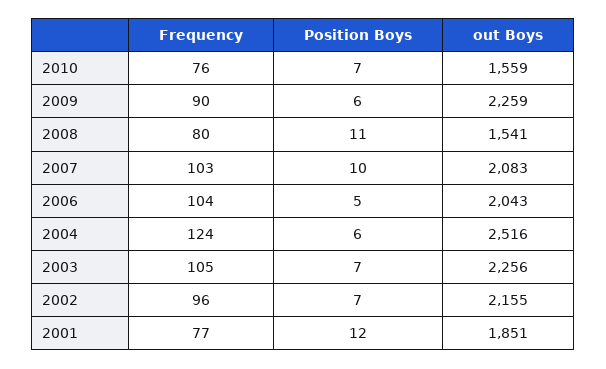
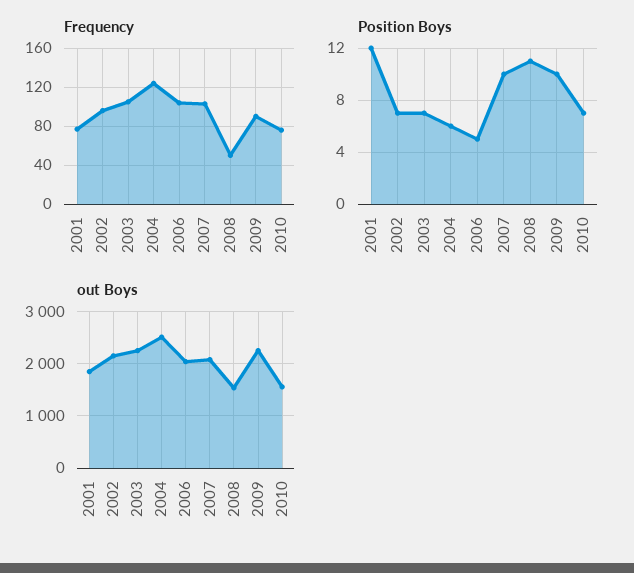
  {
    "Frequency": {
      "2010": 76,
      "2009": 90,
-     "2008": 80,
+     "2008": 50,
      "2007": 103,
      "2006": 104,
      "2004": 124,
      "2003": 105,
      "2002": 96,
      "2001": 77
    },
    "Position Boys": {
      "2010": 7,
-     "2009": 6,
+     "2009": 10,
      "2008": 11,
      "2007": 10,
      "2006": 5,
      "2004": 6,
      "2003": 7,
      "2002": 7,
      "2001": 12
    },
    "out Boys": {
      "2010": 1559,
      "2009": 2259,
      "2008": 1541,
      "2007": 2083,
      "2006": 2043,
      "2004": 2516,
      "2003": 2256,
      "2002": 2155,
      "2001": 1851
    }
  }

